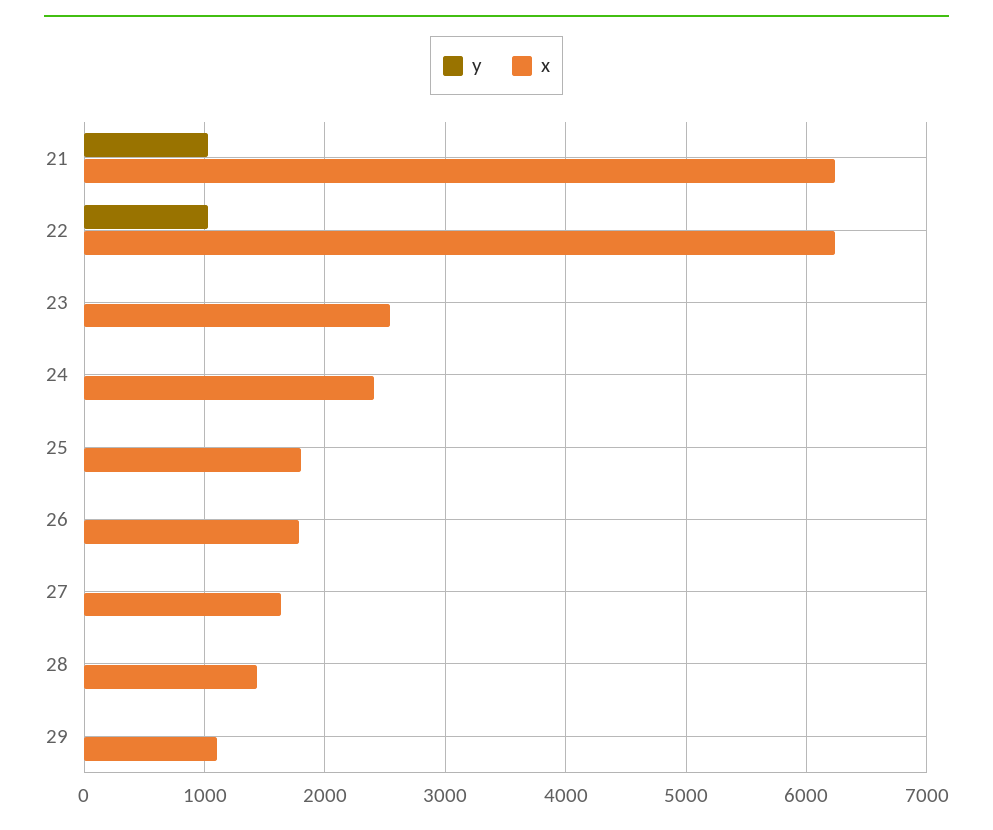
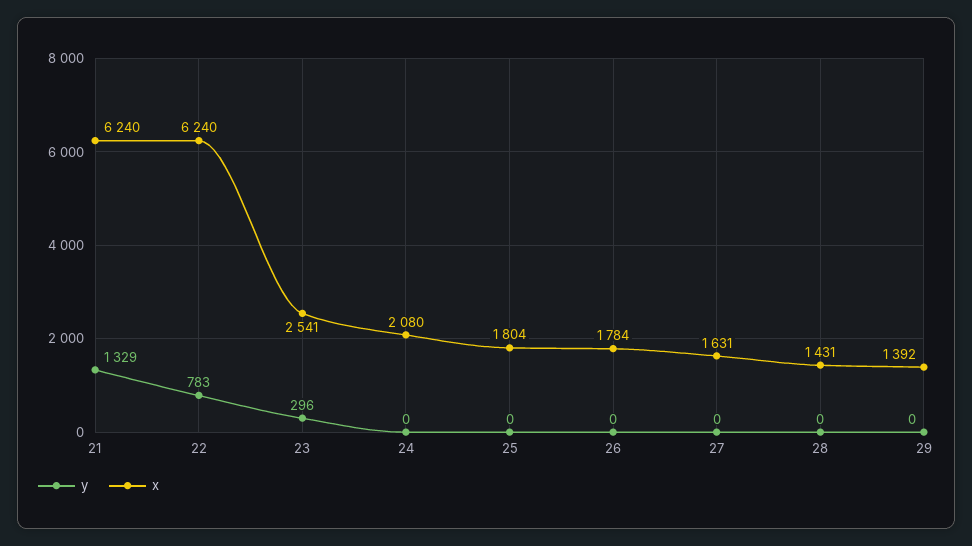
  {
    "y": {
-     "21": 1000,
+     "21": 1329,
-     "22": 1000,
+     "22": 783,
-     "23": 0,
+     "23": 296,
      "24": 0,
      "25": 0,
      "26": 0,
      "27": 0,
      "28": 0,
      "29": 0
    },
    "x": {
      "21": 6240,
      "22": 6240,
      "23": 2541,
-     "24": 2400,
+     "24": 2080,
      "25": 1804,
      "26": 1784,
      "27": 1631,
      "28": 1431,
-     "29": 1100
+     "29": 1392
    }
  }

